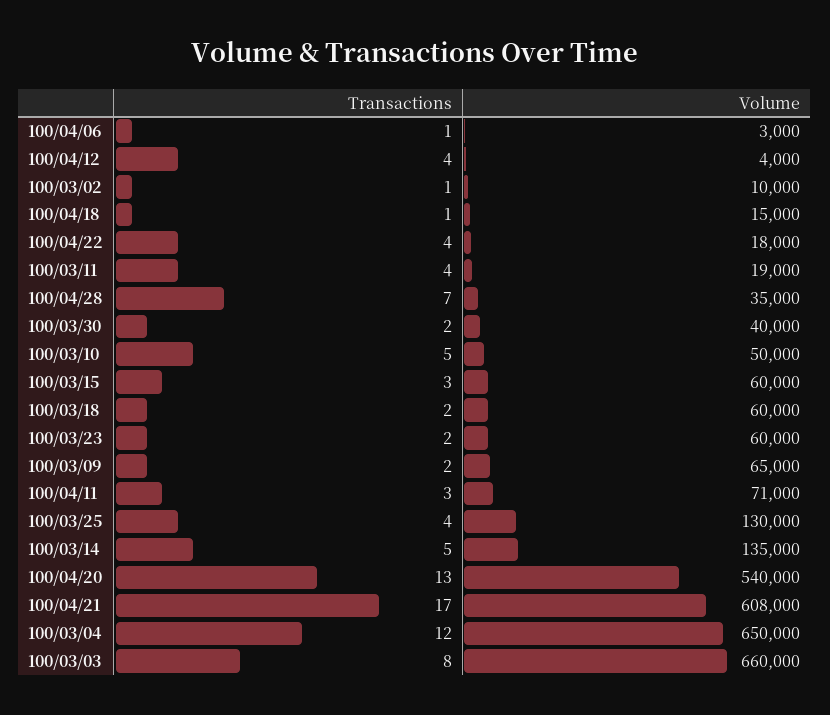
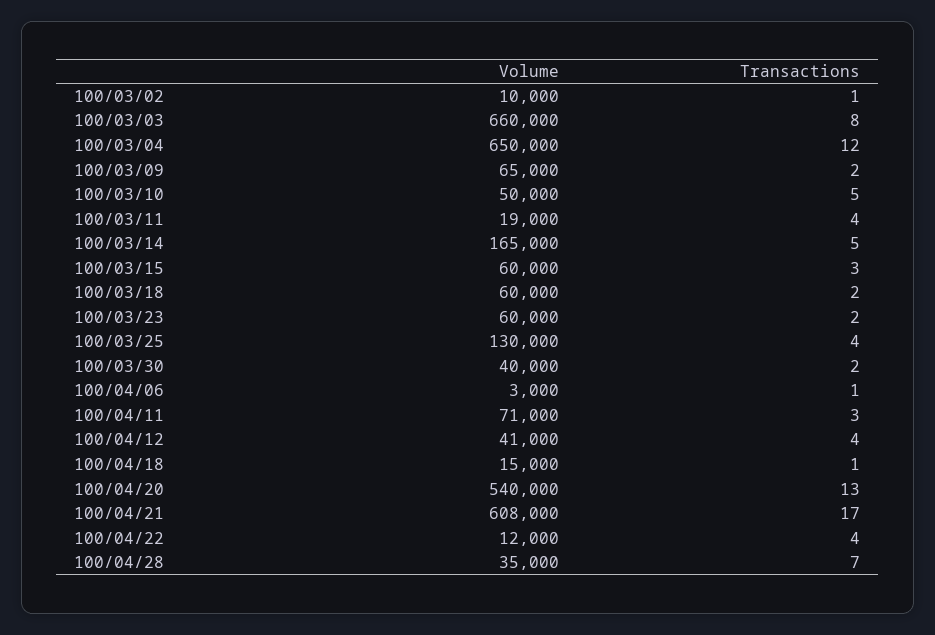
  {
    "Transactions": {
      "100/04/06": 1,
      "100/04/12": 4,
      "100/03/02": 1,
      "100/04/18": 1,
      "100/04/22": 4,
      "100/03/11": 4,
      "100/04/28": 7,
      "100/03/30": 2,
      "100/03/10": 5,
      "100/03/15": 3,
      "100/03/18": 2,
      "100/03/23": 2,
      "100/03/09": 2,
      "100/04/11": 3,
      "100/03/25": 4,
      "100/03/14": 5,
      "100/04/20": 13,
      "100/04/21": 17,
      "100/03/04": 12,
      "100/03/03": 8
    },
    "Volume": {
      "100/04/06": 3000,
-     "100/04/12": 4000,
+     "100/04/12": 41000,
      "100/03/02": 10000,
      "100/04/18": 15000,
-     "100/04/22": 18000,
+     "100/04/22": 12000,
      "100/03/11": 19000,
      "100/04/28": 35000,
      "100/03/30": 40000,
      "100/03/10": 50000,
      "100/03/15": 60000,
      "100/03/18": 60000,
      "100/03/23": 60000,
      "100/03/09": 65000,
      "100/04/11": 71000,
      "100/03/25": 130000,
-     "100/03/14": 135000,
+     "100/03/14": 165000,
      "100/04/20": 540000,
      "100/04/21": 608000,
      "100/03/04": 650000,
      "100/03/03": 660000
    }
  }

